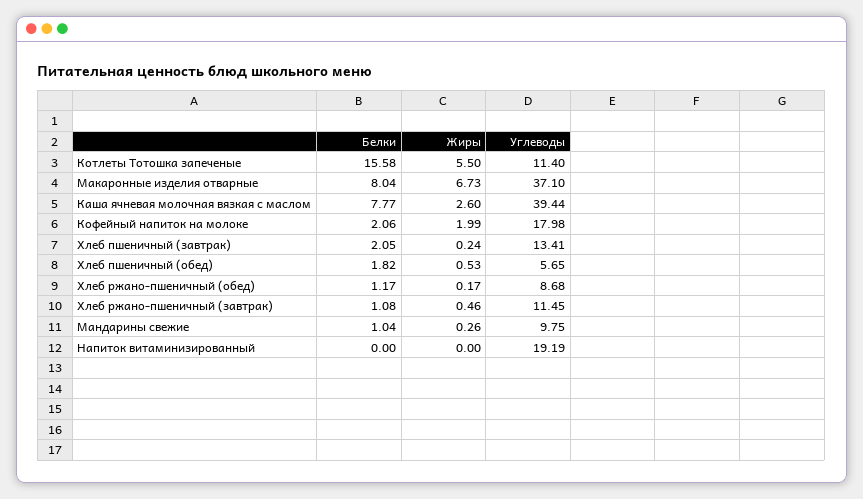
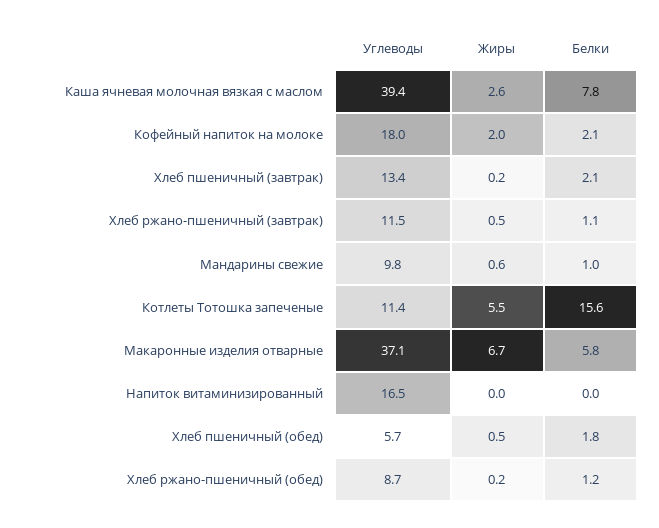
  {
    "Белки": {
      "Котлеты Тотошка запеченые": 15.58,
-     "Макаронные изделия отварные": 8.04,
+     "Макаронные изделия отварные": 5.8,
      "Каша ячневая молочная вязкая с маслом": 7.77,
      "Кофейный напиток на молоке": 2.06,
      "Хлеб пшеничный (завтрак)": 2.05,
      "Хлеб пшеничный (обед)": 1.82,
      "Хлеб ржано-пшеничный (обед)": 1.17,
      "Хлеб ржано-пшеничный (завтрак)": 1.08,
      "Мандарины свежие": 1.04,
      "Напиток витаминизированный": 0
    },
    "Жиры": {
      "Котлеты Тотошка запеченые": 5.5,
      "Макаронные изделия отварные": 6.73,
      "Каша ячневая молочная вязкая с маслом": 2.6,
      "Кофейный напиток на молоке": 1.99,
      "Хлеб пшеничный (завтрак)": 0.24,
      "Хлеб пшеничный (обед)": 0.53,
      "Хлеб ржано-пшеничный (обед)": 0.17,
      "Хлеб ржано-пшеничный (завтрак)": 0.46,
-     "Мандарины свежие": 0.26,
+     "Мандарины свежие": 0.6,
      "Напиток витаминизированный": 0
    },
    "Углеводы": {
      "Котлеты Тотошка запеченые": 11.4,
      "Макаронные изделия отварные": 37.1,
      "Каша ячневая молочная вязкая с маслом": 39.44,
      "Кофейный напиток на молоке": 17.98,
      "Хлеб пшеничный (завтрак)": 13.41,
      "Хлеб пшеничный (обед)": 5.65,
      "Хлеб ржано-пшеничный (обед)": 8.68,
      "Хлеб ржано-пшеничный (завтрак)": 11.45,
      "Мандарины свежие": 9.75,
-     "Напиток витаминизированный": 19.19
+     "Напиток витаминизированный": 16.5
    }
  }

